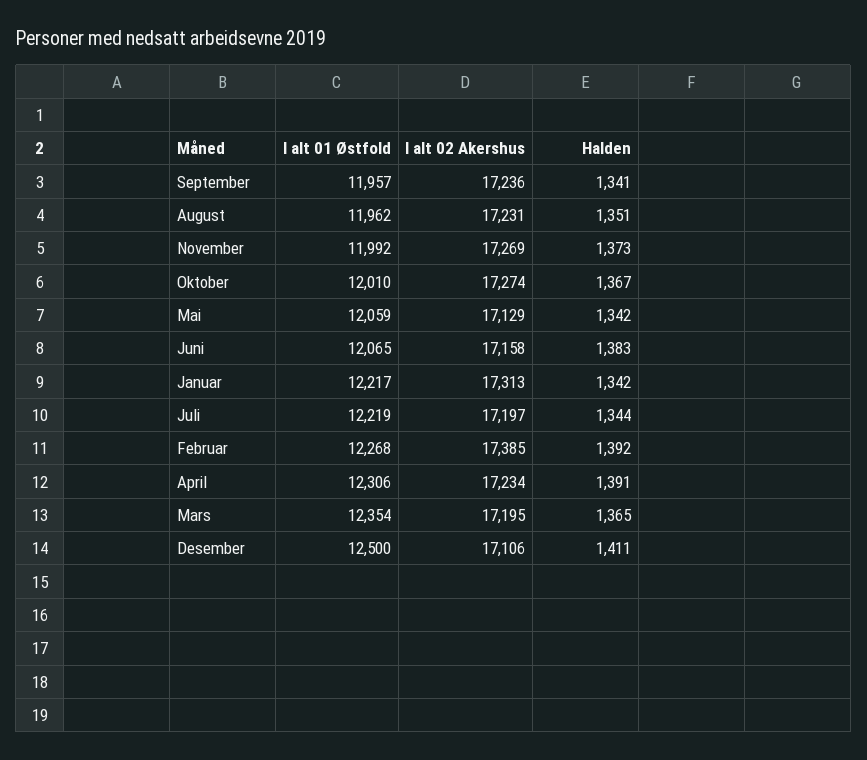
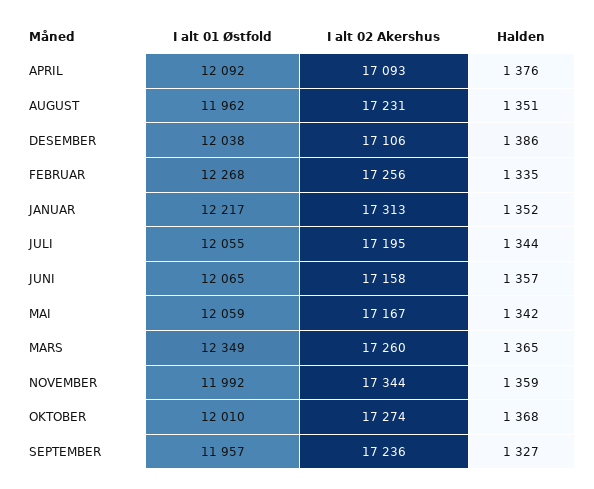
  {
    "I alt 01 Østfold": {
      "September": 11957,
      "August": 11962,
      "November": 11992,
      "Oktober": 12010,
      "Mai": 12059,
      "Juni": 12065,
      "Januar": 12217,
-     "Juli": 12219,
+     "Juli": 12055,
      "Februar": 12268,
-     "April": 12306,
+     "April": 12092,
-     "Mars": 12354,
+     "Mars": 12349,
-     "Desember": 12500
+     "Desember": 12038
    },
    "I alt 02 Akershus": {
      "September": 17236,
      "August": 17231,
-     "November": 17269,
+     "November": 17344,
      "Oktober": 17274,
-     "Mai": 17129,
+     "Mai": 17167,
      "Juni": 17158,
      "Januar": 17313,
-     "Juli": 17197,
+     "Juli": 17195,
-     "Februar": 17385,
+     "Februar": 17256,
-     "April": 17234,
+     "April": 17093,
-     "Mars": 17195,
+     "Mars": 17260,
      "Desember": 17106
    },
    "Halden": {
-     "September": 1341,
+     "September": 1327,
      "August": 1351,
-     "November": 1373,
+     "November": 1359,
-     "Oktober": 1367,
+     "Oktober": 1368,
      "Mai": 1342,
-     "Juni": 1383,
+     "Juni": 1357,
-     "Januar": 1342,
+     "Januar": 1352,
      "Juli": 1344,
-     "Februar": 1392,
+     "Februar": 1335,
-     "April": 1391,
+     "April": 1376,
      "Mars": 1365,
-     "Desember": 1411
+     "Desember": 1386
    }
  }

